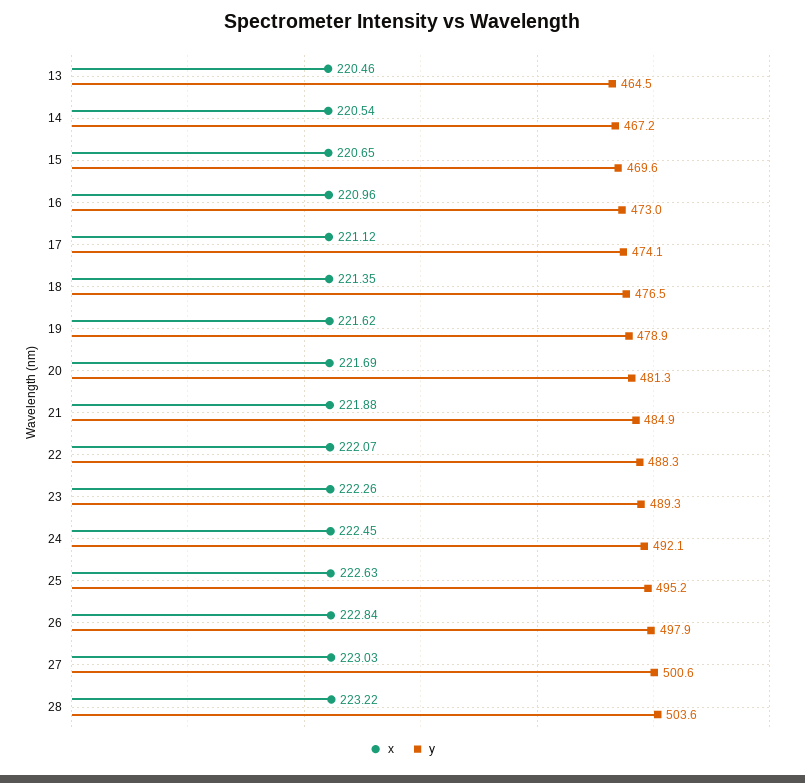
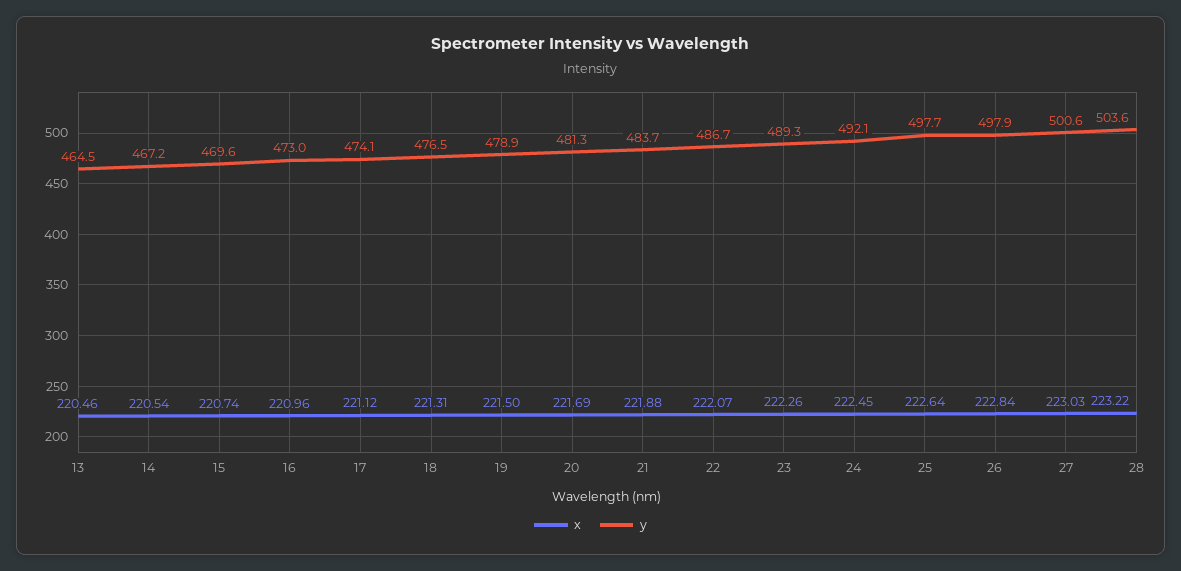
  {
    "x": {
      "13": 220.46,
      "14": 220.54,
-     "15": 220.65,
+     "15": 220.74,
      "16": 220.96,
      "17": 221.12,
-     "18": 221.35,
+     "18": 221.31,
-     "19": 221.62,
+     "19": 221.5,
      "20": 221.69,
      "21": 221.88,
      "22": 222.07,
      "23": 222.26,
      "24": 222.45,
-     "25": 222.63,
+     "25": 222.64,
      "26": 222.84,
      "27": 223.03,
      "28": 223.22
    },
    "y": {
      "13": 464.5,
      "14": 467.2,
      "15": 469.6,
      "16": 473,
      "17": 474.1,
      "18": 476.5,
      "19": 478.9,
      "20": 481.3,
-     "21": 484.9,
+     "21": 483.7,
-     "22": 488.3,
+     "22": 486.7,
      "23": 489.3,
      "24": 492.1,
-     "25": 495.2,
+     "25": 497.7,
      "26": 497.9,
      "27": 500.6,
      "28": 503.6
    }
  }

